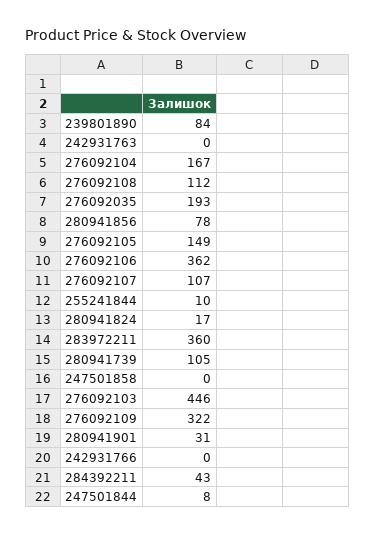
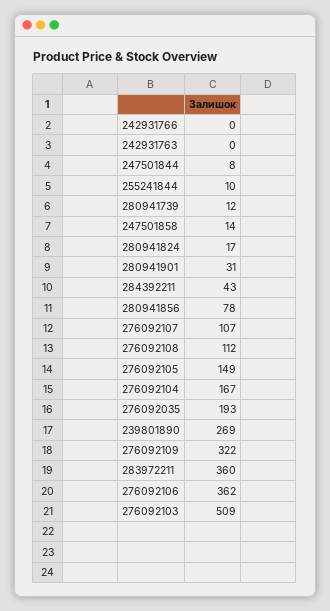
  {
-   "239801890": 84,
+   "239801890": 269,
    "242931763": 0,
    "276092104": 167,
    "276092108": 112,
    "276092035": 193,
    "280941856": 78,
    "276092105": 149,
    "276092106": 362,
    "276092107": 107,
    "255241844": 10,
    "280941824": 17,
    "283972211": 360,
-   "280941739": 105,
+   "280941739": 12,
-   "247501858": 0,
+   "247501858": 14,
-   "276092103": 446,
+   "276092103": 509,
    "276092109": 322,
    "280941901": 31,
    "242931766": 0,
    "284392211": 43,
    "247501844": 8
  }

